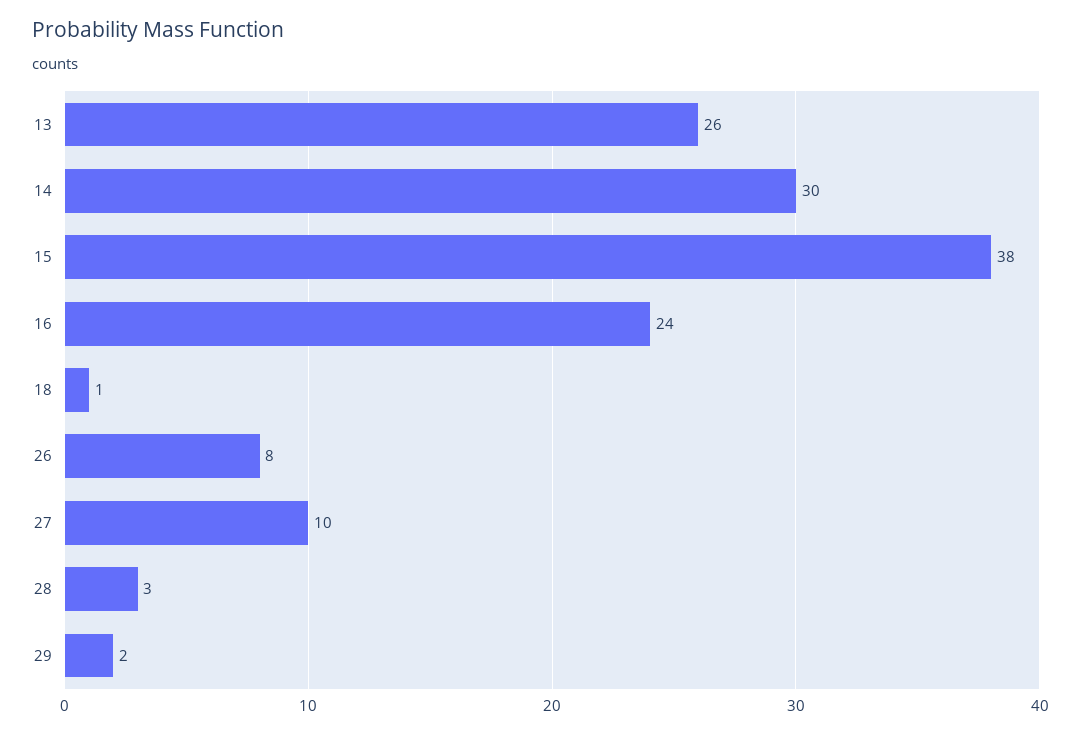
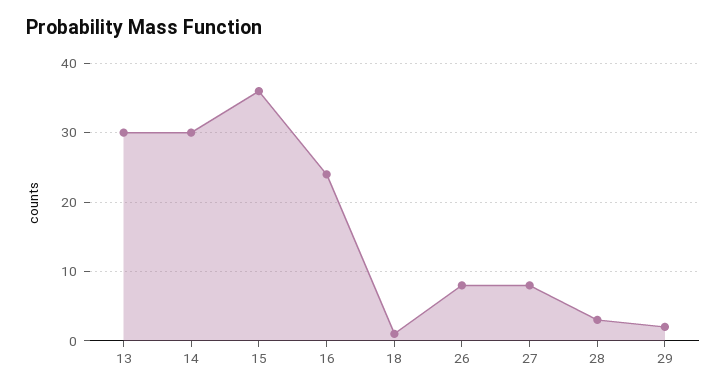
  {
-   "13": 26,
+   "13": 30,
    "14": 30,
-   "15": 38,
+   "15": 36,
    "16": 24,
    "18": 1,
    "26": 8,
-   "27": 10,
+   "27": 8,
    "28": 3,
    "29": 2
  }

